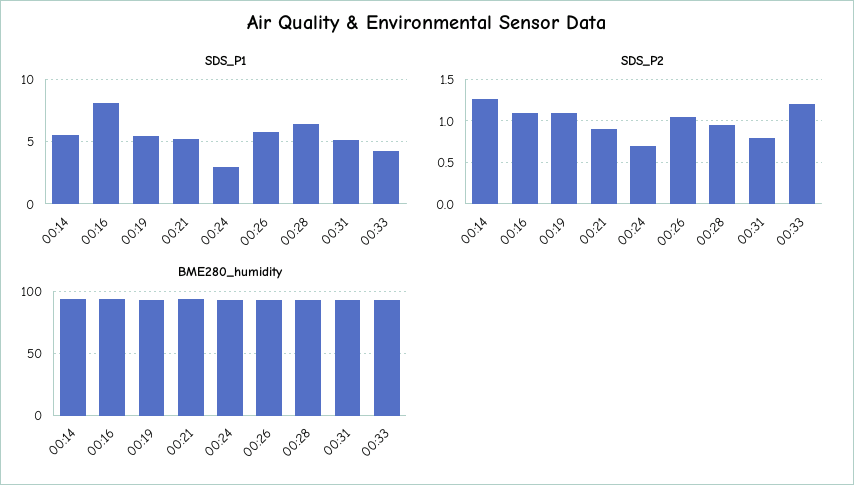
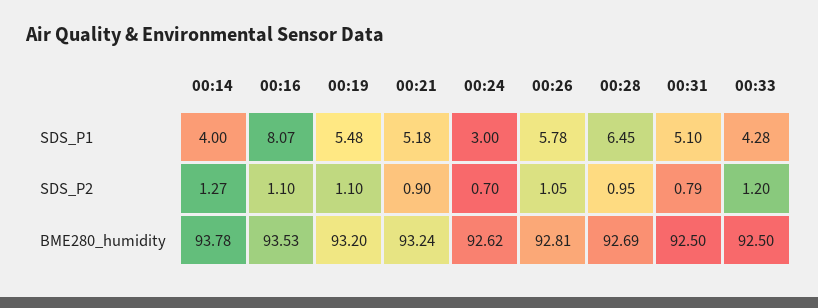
  {
    "SDS_P1": {
-     "00:14": 5.5,
+     "00:14": 4,
      "00:16": 8.07,
      "00:19": 5.48,
      "00:21": 5.18,
      "00:24": 3,
      "00:26": 5.78,
      "00:28": 6.45,
      "00:31": 5.1,
      "00:33": 4.28
    },
    "SDS_P2": {
      "00:14": 1.27,
      "00:16": 1.1,
      "00:19": 1.1,
      "00:21": 0.9,
      "00:24": 0.7,
      "00:26": 1.05,
      "00:28": 0.95,
      "00:31": 0.79,
      "00:33": 1.2
    },
    "BME280_humidity": {
      "00:14": 93.78,
      "00:16": 93.53,
      "00:19": 93.2,
      "00:21": 93.24,
      "00:24": 92.62,
      "00:26": 92.81,
      "00:28": 92.69,
      "00:31": 92.5,
      "00:33": 92.5
    }
  }

